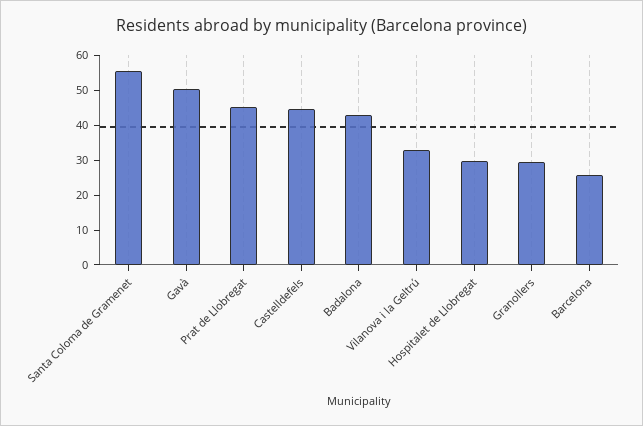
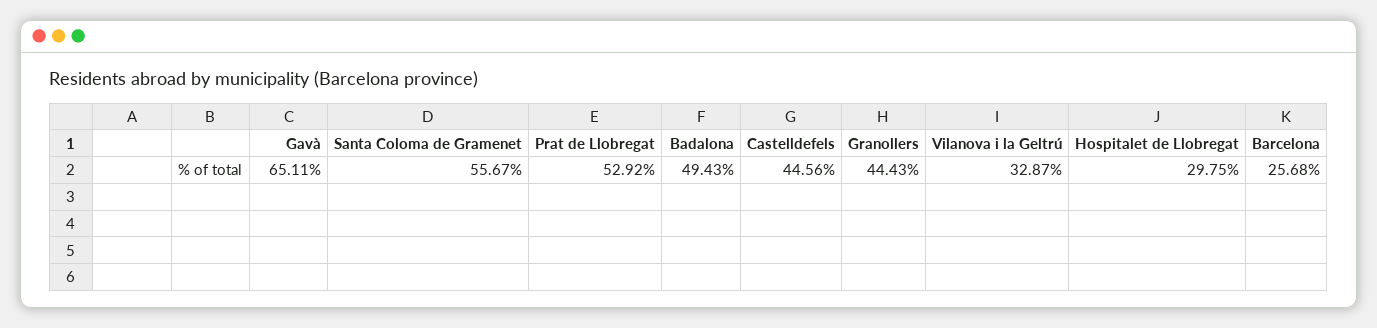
  {
    "Santa Coloma de Gramenet": 55.67,
-   "Gavà": 50,
+   "Gavà": 65.11,
-   "Prat de Llobregat": 45,
+   "Prat de Llobregat": 52.92,
    "Castelldefels": 44.56,
-   "Badalona": 42.5,
+   "Badalona": 49.43,
    "Vilanova i la Geltrú": 32.87,
    "Hospitalet de Llobregat": 29.75,
-   "Granollers": 30,
+   "Granollers": 44.43,
    "Barcelona": 25.68
  }

